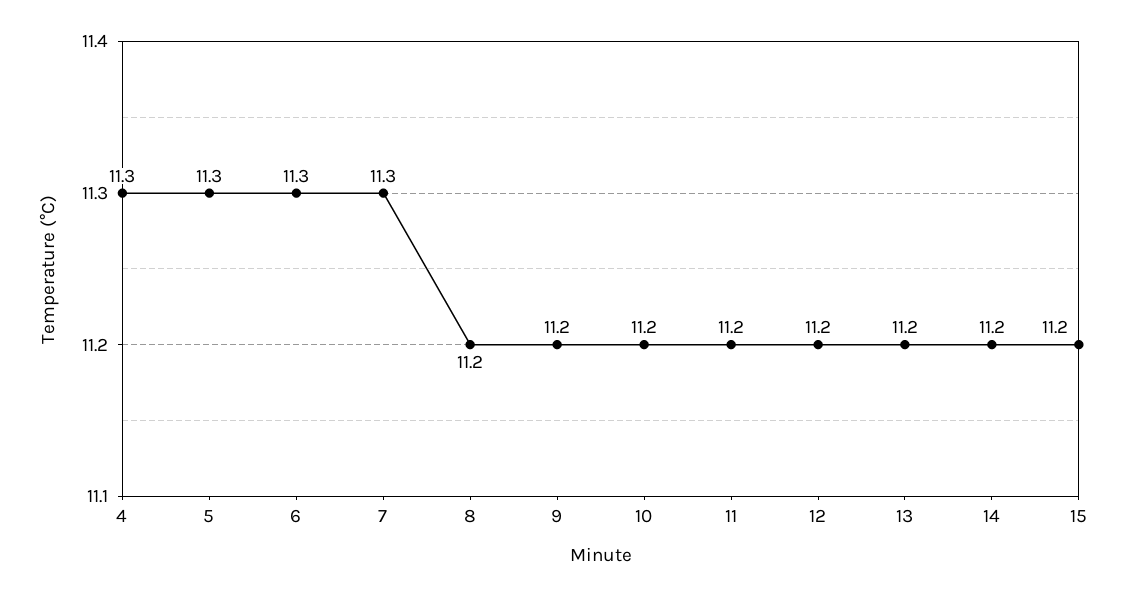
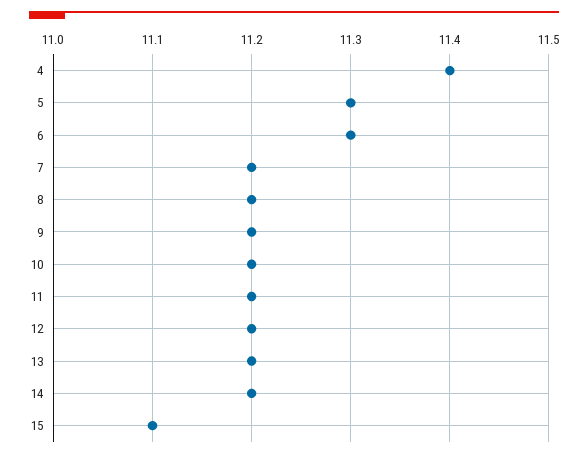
  {
-   "4": 11.3,
+   "4": 11.4,
    "5": 11.3,
    "6": 11.3,
-   "7": 11.3,
+   "7": 11.2,
    "8": 11.2,
    "9": 11.2,
    "10": 11.2,
    "11": 11.2,
    "12": 11.2,
    "13": 11.2,
    "14": 11.2,
-   "15": 11.2
+   "15": 11.1
  }

